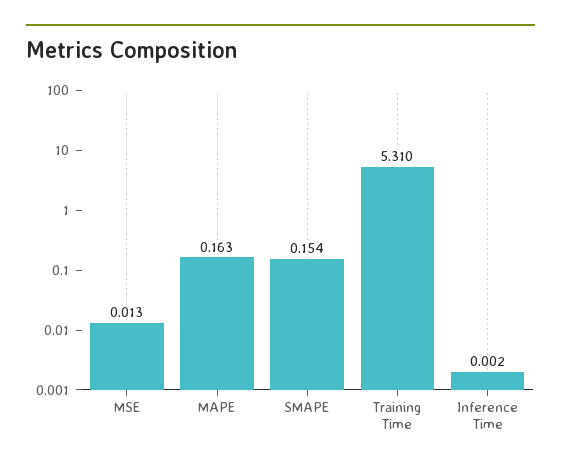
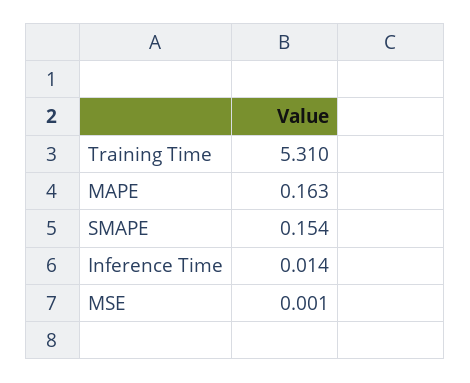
  {
-   "MSE": 0.013,
+   "MSE": 0.001,
    "MAPE": 0.163,
    "SMAPE": 0.154,
    "Training Time": 5.31,
-   "Inference Time": 0.002
+   "Inference Time": 0.014
  }

